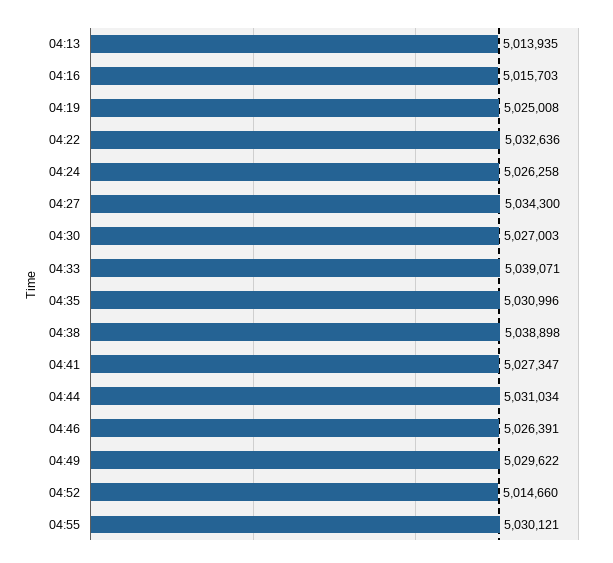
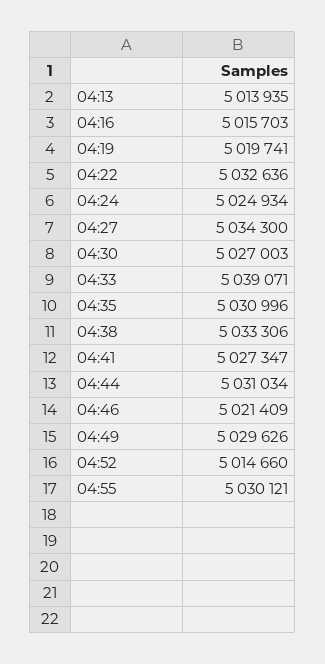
  {
    "04:13": 5013935,
    "04:16": 5015703,
-   "04:19": 5025008,
+   "04:19": 5019741,
    "04:22": 5032636,
-   "04:24": 5026258,
+   "04:24": 5024934,
    "04:27": 5034300,
    "04:30": 5027003,
    "04:33": 5039071,
    "04:35": 5030996,
-   "04:38": 5038898,
+   "04:38": 5033306,
    "04:41": 5027347,
    "04:44": 5031034,
-   "04:46": 5026391,
+   "04:46": 5021409,
-   "04:49": 5029622,
+   "04:49": 5029626,
    "04:52": 5014660,
    "04:55": 5030121
  }

